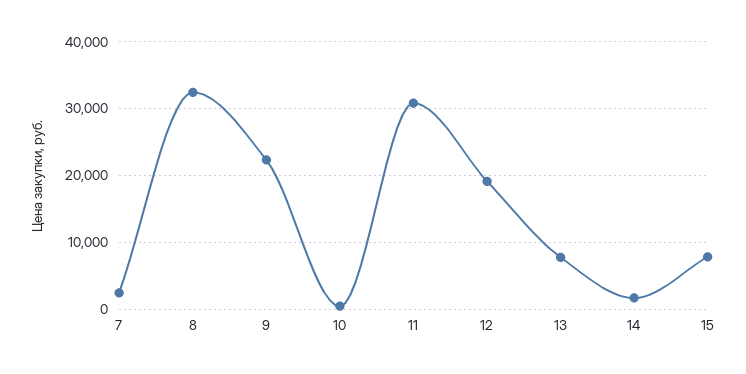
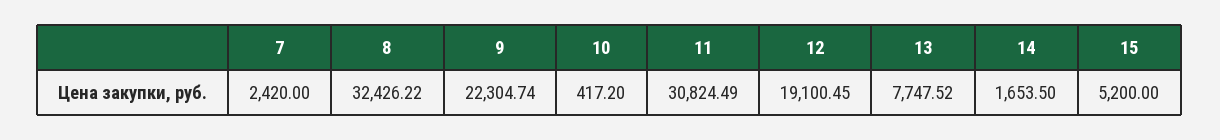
  {
    "7": 2420,
    "8": 32426.22,
    "9": 22304.74,
    "10": 417.2,
    "11": 30824.49,
    "12": 19100.45,
    "13": 7747.52,
    "14": 1653.5,
-   "15": 8000
+   "15": 5200
  }

